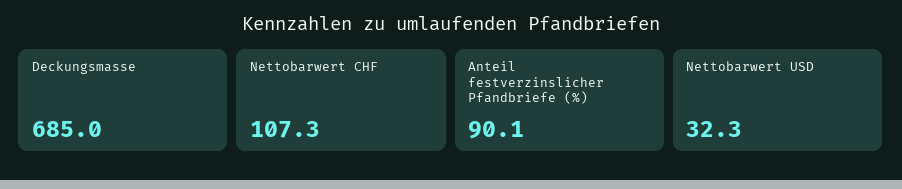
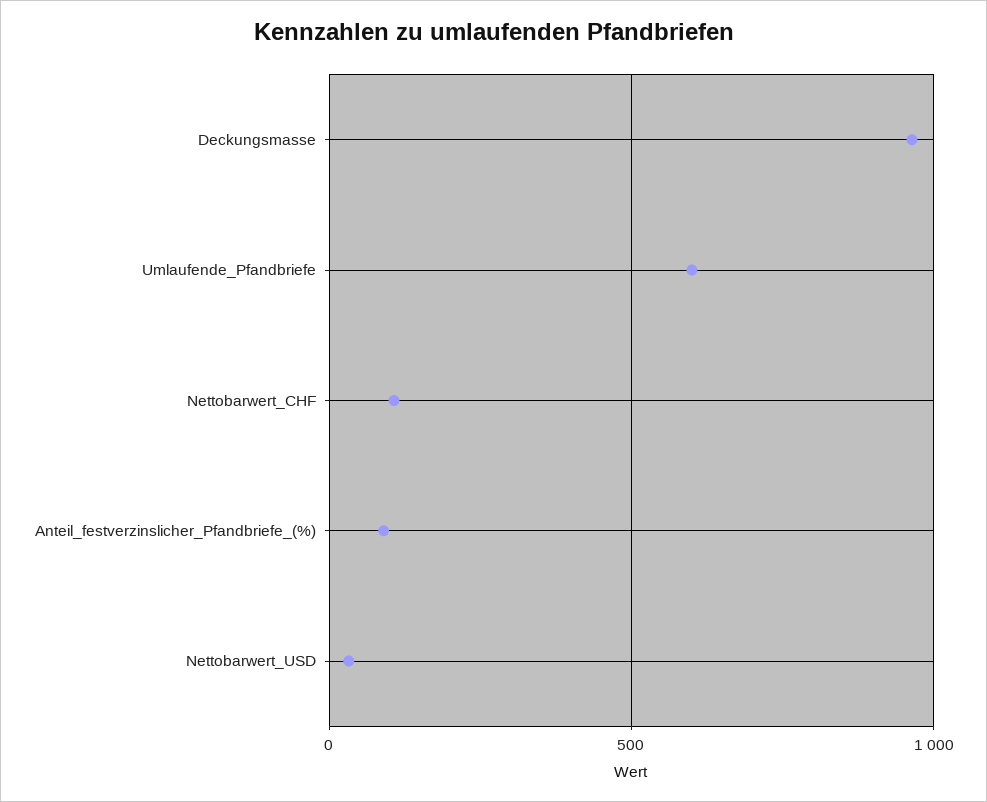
  {
-   "Deckungsmasse": 685,
+   "Deckungsmasse": 950,
    "Nettobarwert CHF": 107.3,
    "Anteil festverzinslicher Pfandbriefe (%)": 90.1,
-   "Nettobarwert USD": 32.3
+   "Nettobarwert USD": 32.3,
+   "Umlaufende_Pfandbriefe": 600
  }

